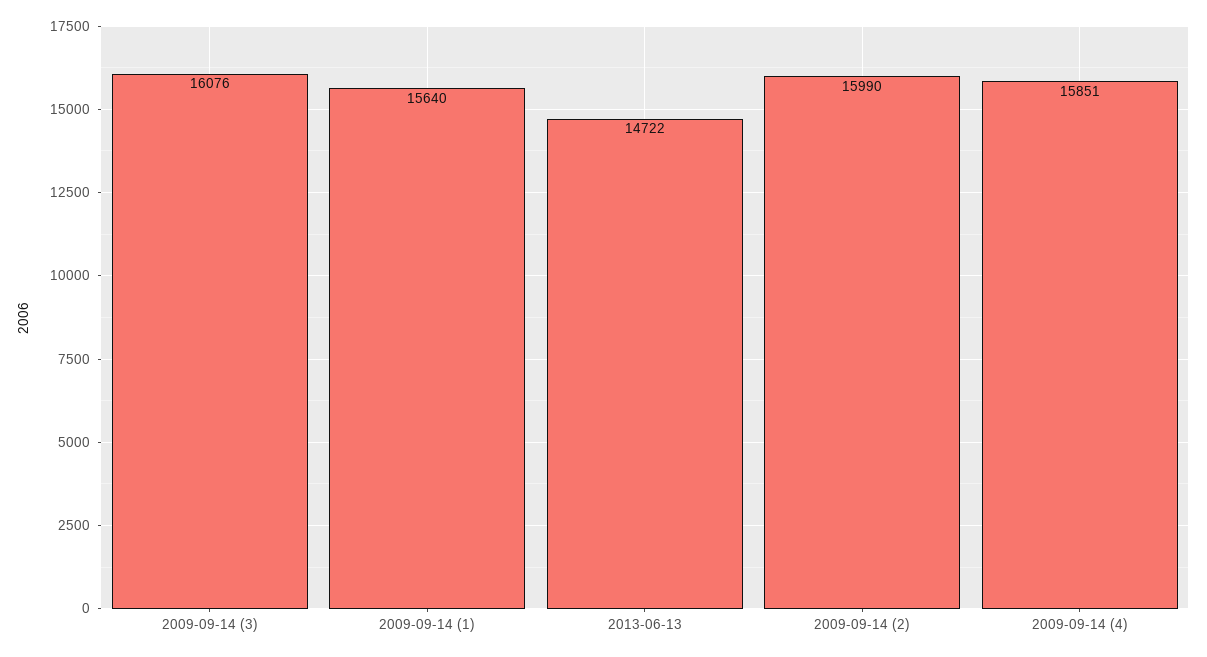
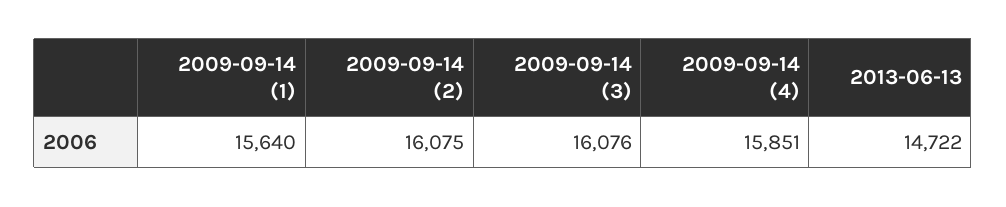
  {
    "2009-09-14 (3)": 16076,
    "2009-09-14 (1)": 15640,
    "2013-06-13": 14722,
-   "2009-09-14 (2)": 15990,
+   "2009-09-14 (2)": 16075,
    "2009-09-14 (4)": 15851
  }

